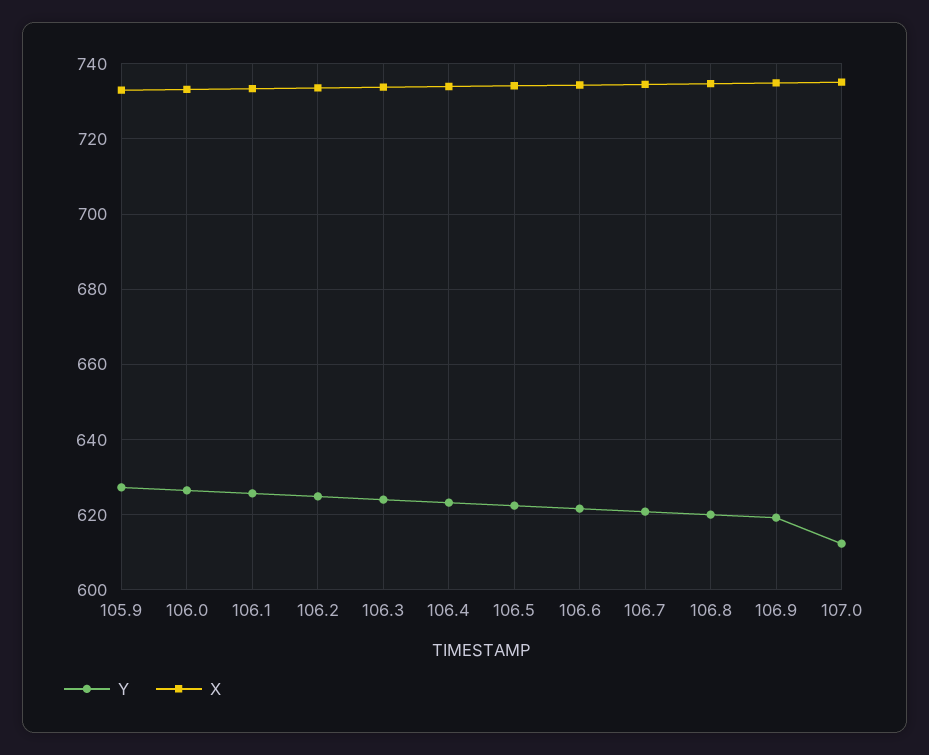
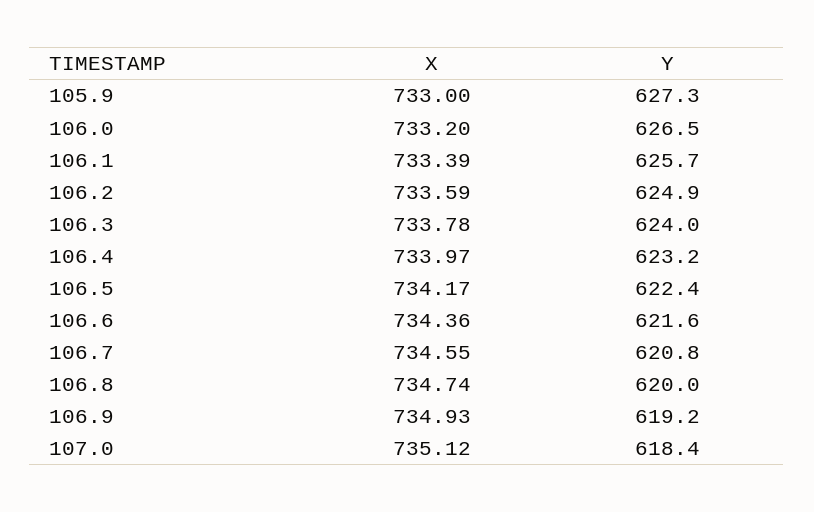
  {
    "Y": {
      "105.9": 627.3,
      "106.0": 626.5,
      "106.1": 625.7,
      "106.2": 624.9,
      "106.3": 624,
      "106.4": 623.2,
      "106.5": 622.4,
      "106.6": 621.6,
      "106.7": 620.8,
      "106.8": 620,
      "106.9": 619.2,
-     "107.0": 612
+     "107.0": 618.4
    },
    "X": {
      "105.9": 733,
      "106.0": 733.2,
      "106.1": 733.39,
      "106.2": 733.59,
      "106.3": 733.78,
      "106.4": 733.97,
      "106.5": 734.17,
      "106.6": 734.36,
      "106.7": 734.55,
      "106.8": 734.74,
      "106.9": 734.93,
      "107.0": 735.12
    }
  }

